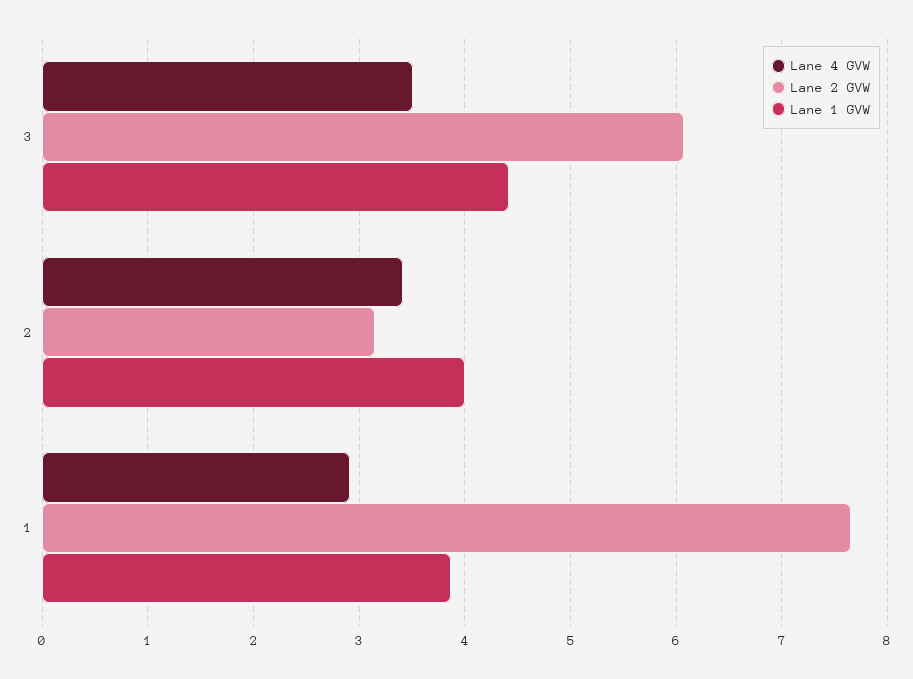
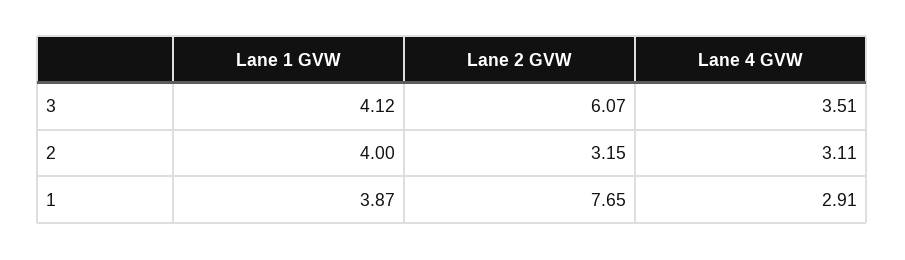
  {
    "Lane 4 GVW": {
      "3": 3.51,
-     "2": 3.4,
+     "2": 3.11,
      "1": 2.91
    },
    "Lane 2 GVW": {
      "3": 6.07,
      "2": 3.15,
      "1": 7.65
    },
    "Lane 1 GVW": {
-     "3": 4.4,
+     "3": 4.12,
      "2": 4,
      "1": 3.87
    }
  }

